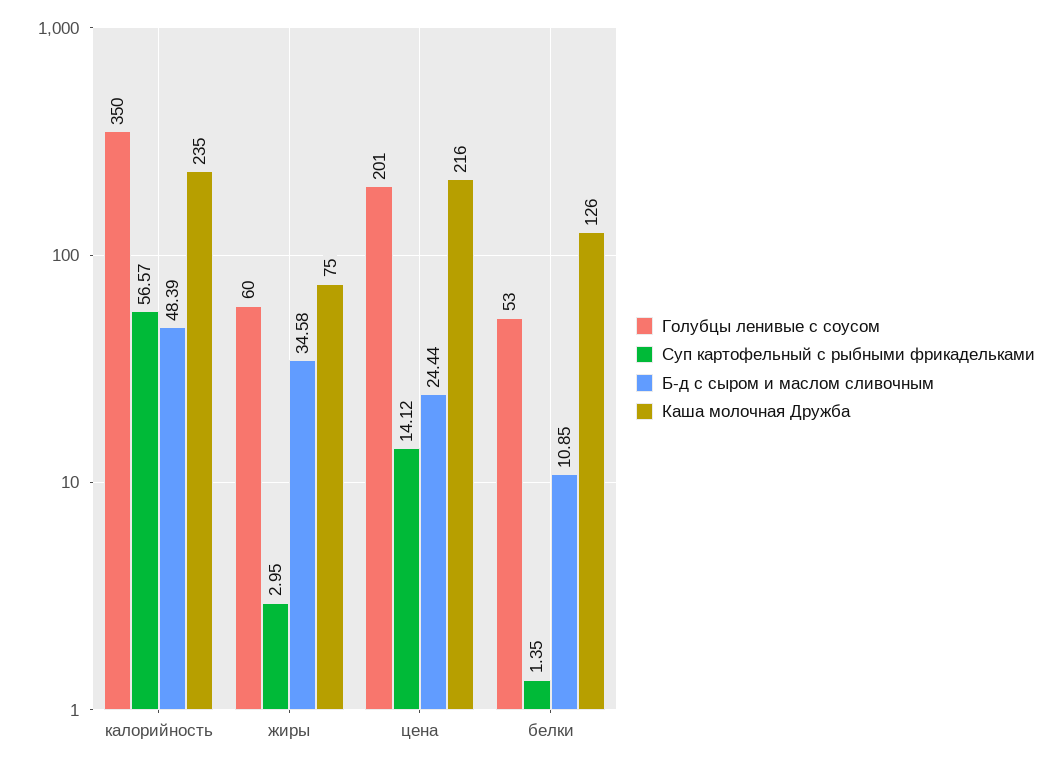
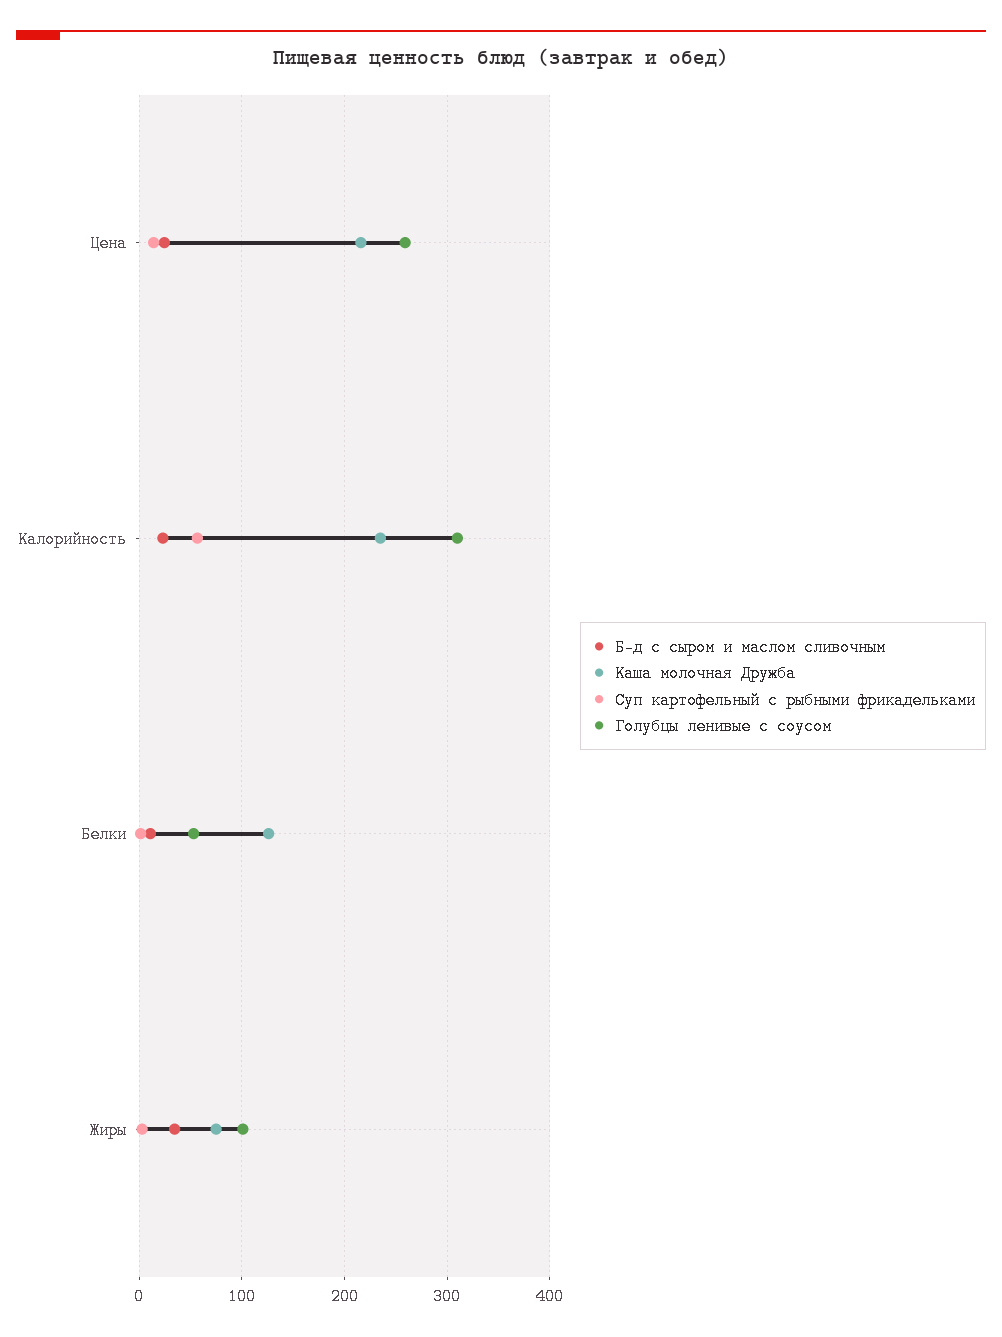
  {
    "Голубцы ленивые с соусом": {
-     "калорийность": 350,
+     "калорийность": 310,
-     "жиры": 60,
+     "жиры": 100,
-     "цена": 201,
+     "цена": 260,
      "белки": 53
    },
    "Суп картофельный с рыбными фрикадельками": {
      "калорийность": 56.57,
      "жиры": 2.95,
      "цена": 14.12,
      "белки": 1.35
    },
    "Б-д с сыром и маслом сливочным": {
-     "калорийность": 48.39,
+     "калорийность": 20,
      "жиры": 34.58,
      "цена": 24.44,
      "белки": 10.85
    },
    "Каша молочная Дружба": {
      "калорийность": 235,
      "жиры": 75,
      "цена": 216,
      "белки": 126
    }
  }

